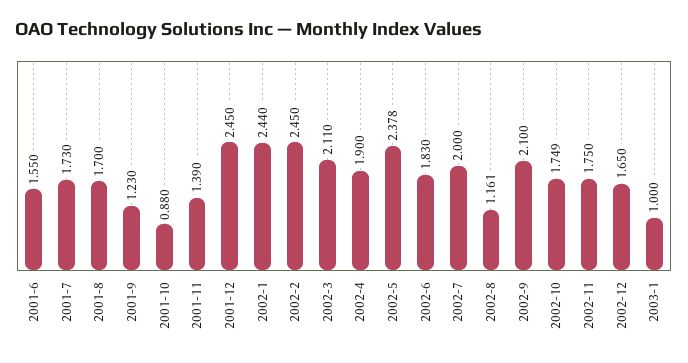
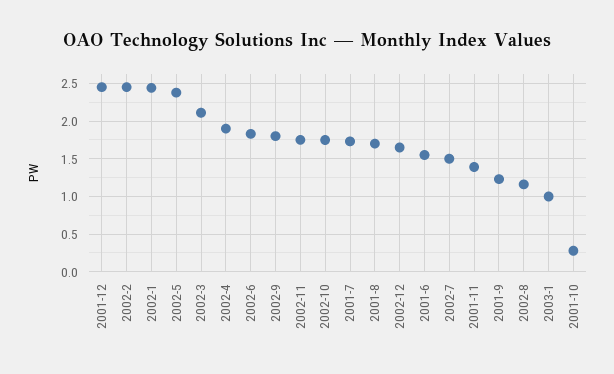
  {
    "2001-6": 1.55,
    "2001-7": 1.73,
    "2001-8": 1.7,
    "2001-9": 1.23,
-   "2001-10": 0.88,
+   "2001-10": 0.3,
    "2001-11": 1.39,
    "2001-12": 2.45,
    "2002-1": 2.44,
    "2002-2": 2.45,
    "2002-3": 2.11,
    "2002-4": 1.9,
    "2002-5": 2.378,
    "2002-6": 1.83,
-   "2002-7": 2,
+   "2002-7": 1.5,
    "2002-8": 1.161,
-   "2002-9": 2.1,
+   "2002-9": 1.8,
    "2002-10": 1.749,
    "2002-11": 1.75,
    "2002-12": 1.65,
    "2003-1": 1
  }

